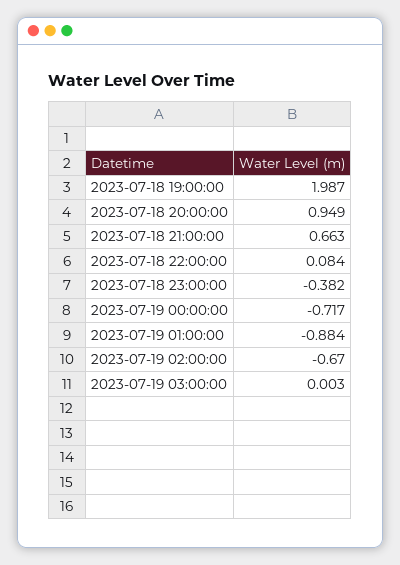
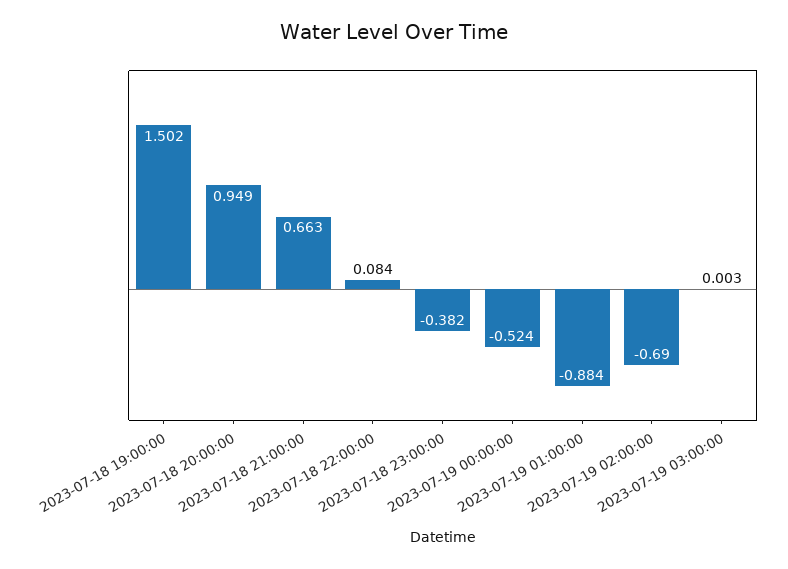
  {
-   "2023-07-18 19:00:00": 1.987,
+   "2023-07-18 19:00:00": 1.502,
    "2023-07-18 20:00:00": 0.949,
    "2023-07-18 21:00:00": 0.663,
    "2023-07-18 22:00:00": 0.084,
    "2023-07-18 23:00:00": -0.382,
-   "2023-07-19 00:00:00": -0.717,
+   "2023-07-19 00:00:00": -0.524,
    "2023-07-19 01:00:00": -0.884,
-   "2023-07-19 02:00:00": -0.67,
+   "2023-07-19 02:00:00": -0.69,
    "2023-07-19 03:00:00": 0.003
  }

